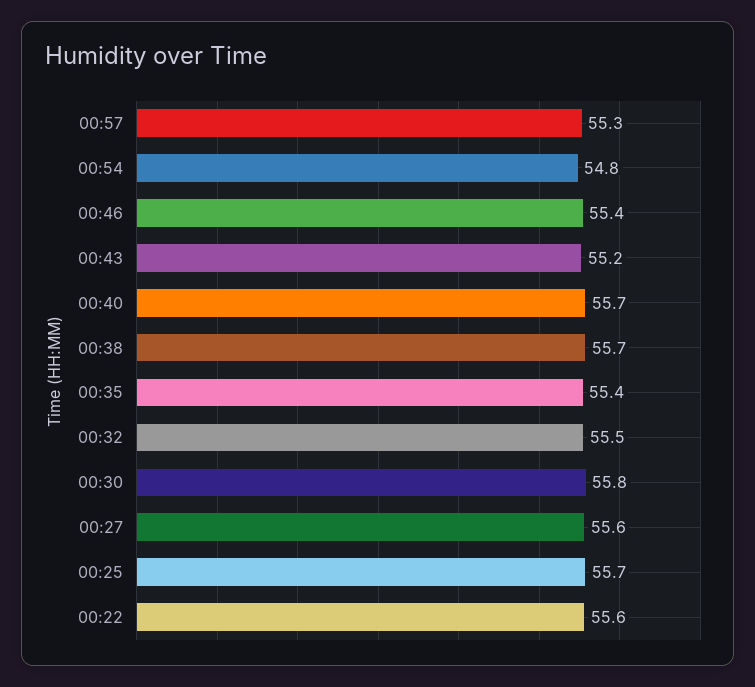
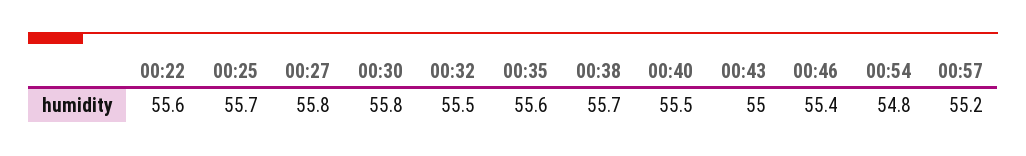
  {
-   "00:57": 55.3,
+   "00:57": 55.2,
    "00:54": 54.8,
    "00:46": 55.4,
-   "00:43": 55.2,
+   "00:43": 55,
-   "00:40": 55.7,
+   "00:40": 55.5,
    "00:38": 55.7,
-   "00:35": 55.4,
+   "00:35": 55.6,
    "00:32": 55.5,
    "00:30": 55.8,
-   "00:27": 55.6,
+   "00:27": 55.8,
    "00:25": 55.7,
    "00:22": 55.6
  }

